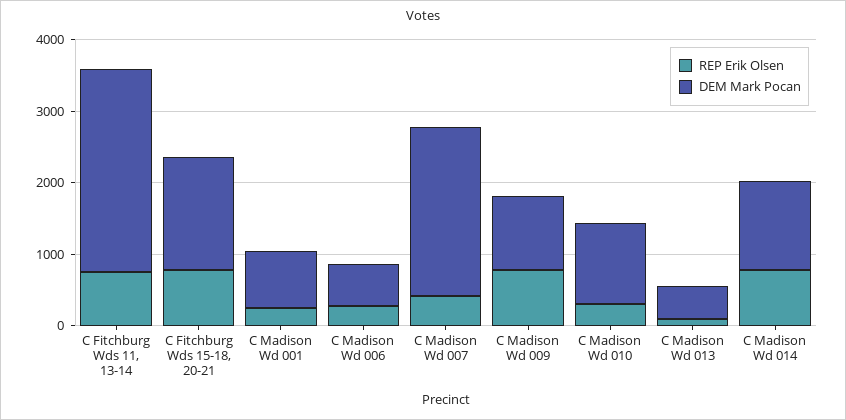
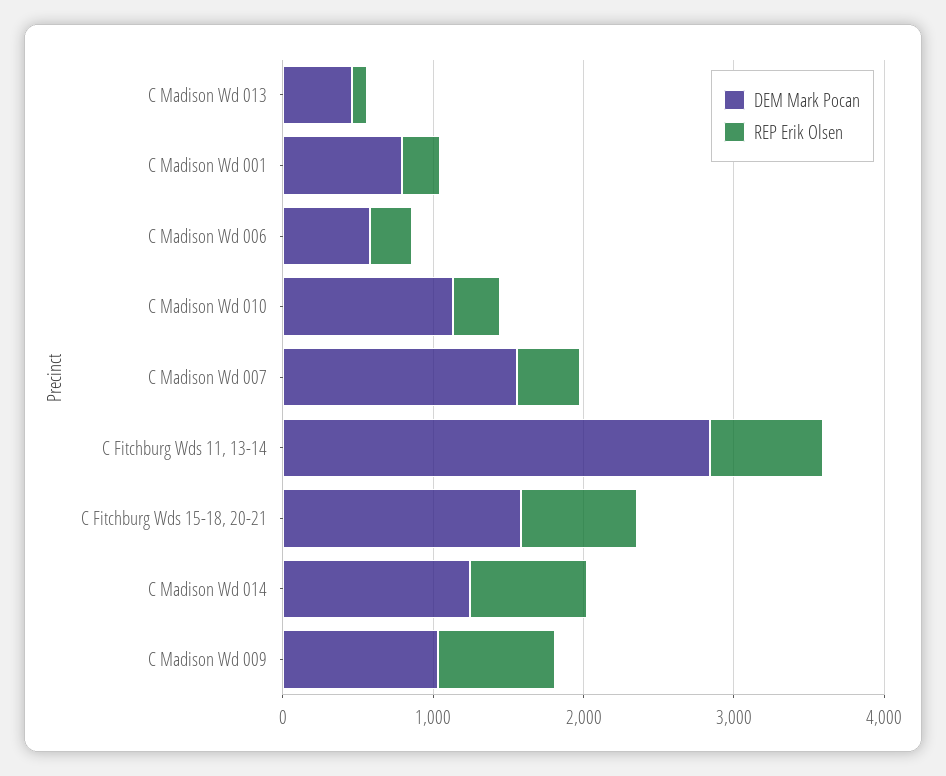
  {
    "REP Erik Olsen": {
      "C Fitchburg Wds 11, 13-14": 800,
      "C Fitchburg Wds 15-18, 20-21": 800,
      "C Madison Wd 001": 200,
      "C Madison Wd 006": 200,
      "C Madison Wd 007": 400,
      "C Madison Wd 009": 800,
      "C Madison Wd 010": 400,
      "C Madison Wd 013": 0,
      "C Madison Wd 014": 800
    },
    "DEM Mark Pocan": {
      "C Fitchburg Wds 11, 13-14": 2800,
      "C Fitchburg Wds 15-18, 20-21": 1600,
      "C Madison Wd 001": 800,
      "C Madison Wd 006": 600,
-     "C Madison Wd 007": 2400,
+     "C Madison Wd 007": 1600,
      "C Madison Wd 009": 1000,
      "C Madison Wd 010": 1200,
      "C Madison Wd 013": 400,
      "C Madison Wd 014": 1200
    }
  }

